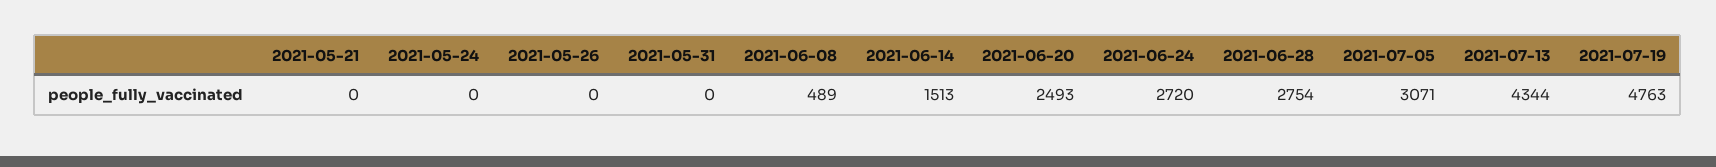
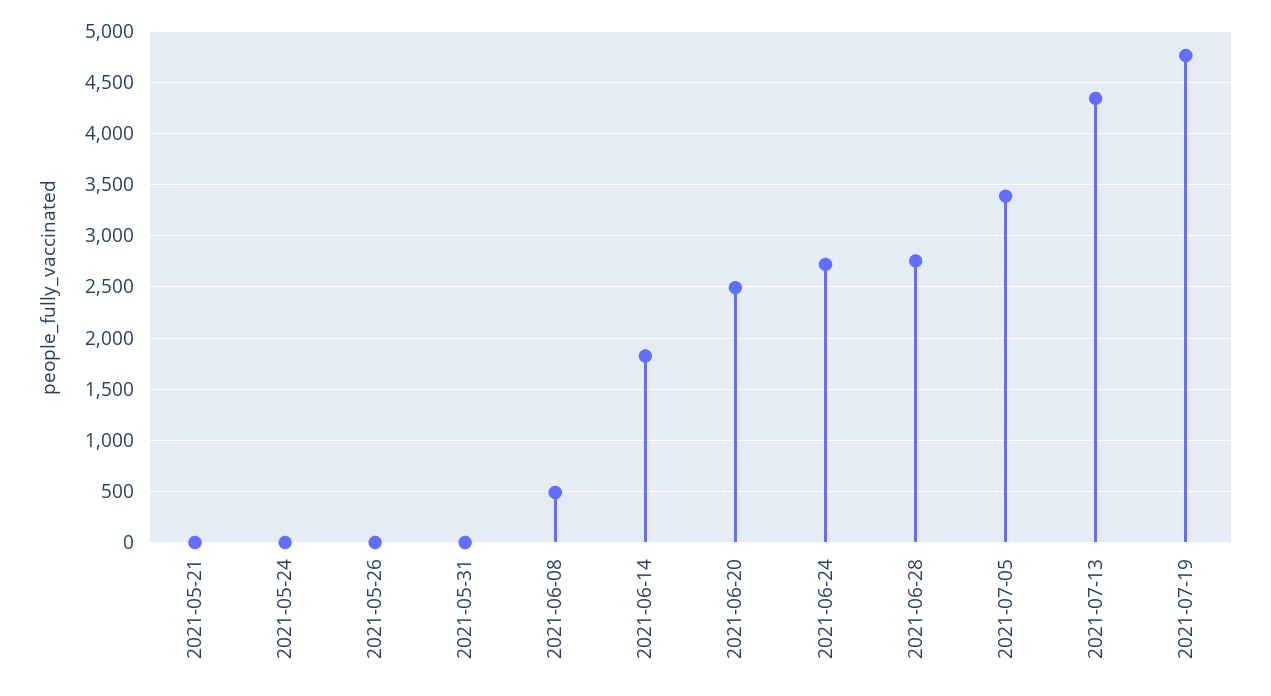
  {
    "2021-05-21": 0,
    "2021-05-24": 0,
    "2021-05-26": 0,
    "2021-05-31": 0,
    "2021-06-08": 489,
-   "2021-06-14": 1513,
+   "2021-06-14": 1800,
    "2021-06-20": 2493,
    "2021-06-24": 2720,
    "2021-06-28": 2754,
-   "2021-07-05": 3071,
+   "2021-07-05": 3400,
    "2021-07-13": 4344,
    "2021-07-19": 4763
  }

